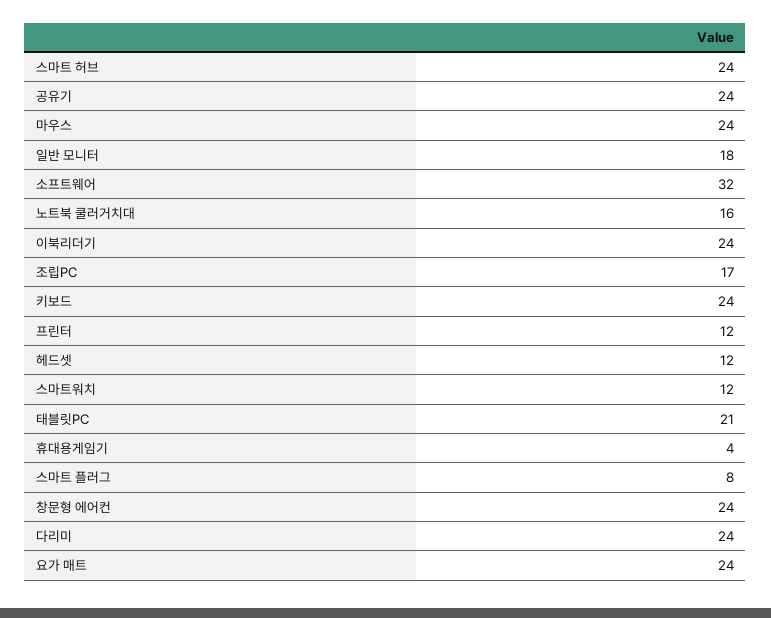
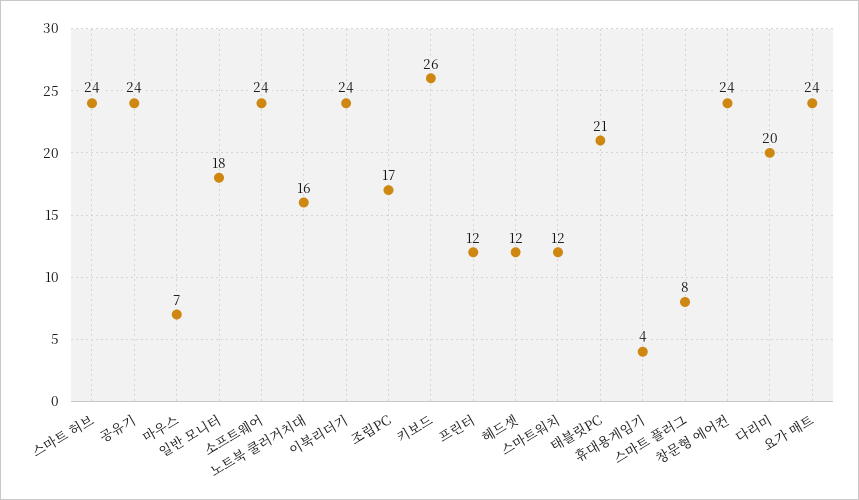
  {
    "스마트 허브": 24,
    "공유기": 24,
-   "마우스": 24,
+   "마우스": 7,
    "일반 모니터": 18,
-   "소프트웨어": 32,
+   "소프트웨어": 24,
    "노트북 쿨러거치대": 16,
    "이북리더기": 24,
    "조립PC": 17,
-   "키보드": 24,
+   "키보드": 26,
    "프린터": 12,
    "헤드셋": 12,
    "스마트워치": 12,
    "태블릿PC": 21,
    "휴대용게임기": 4,
    "스마트 플러그": 8,
    "창문형 에어컨": 24,
-   "다리미": 24,
+   "다리미": 20,
    "요가 매트": 24
  }

